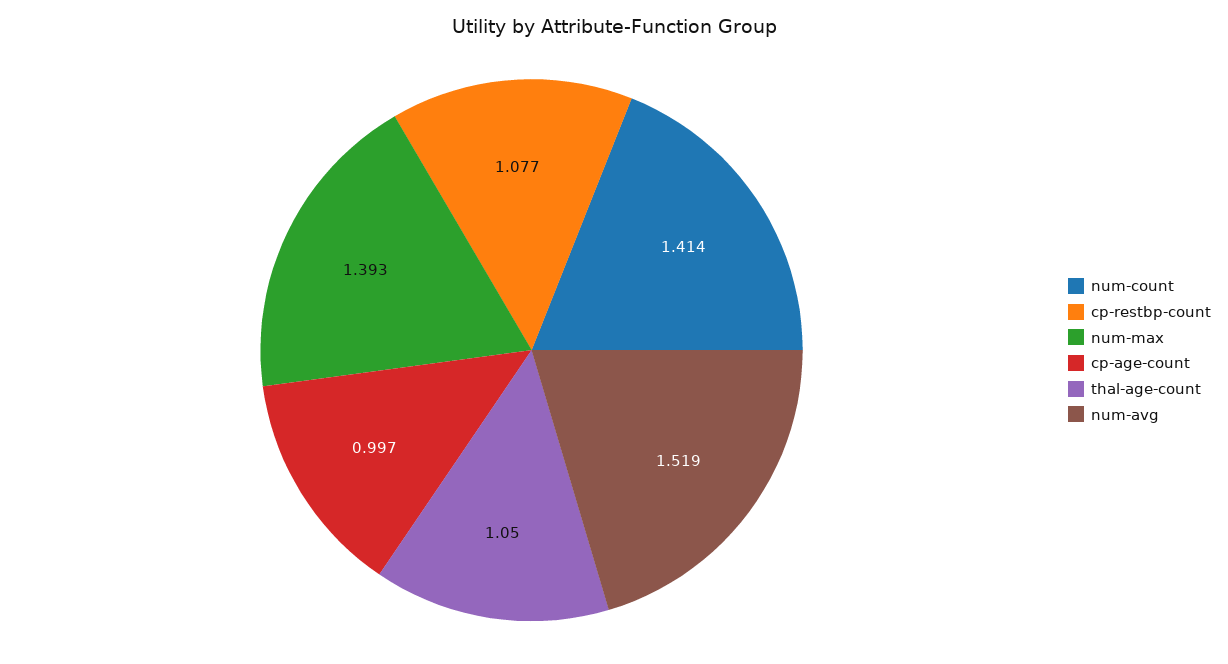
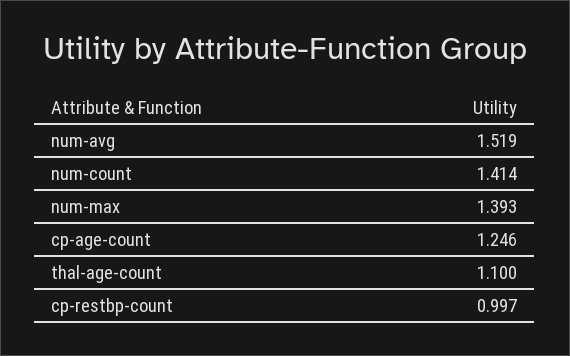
  {
    "num-count": 1.414,
-   "cp-restbp-count": 1.077,
+   "cp-restbp-count": 0.997,
    "num-max": 1.393,
-   "cp-age-count": 0.997,
+   "cp-age-count": 1.246,
-   "thal-age-count": 1.05,
+   "thal-age-count": 1.1,
    "num-avg": 1.519
  }

